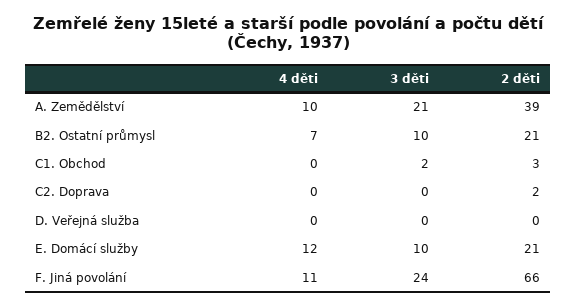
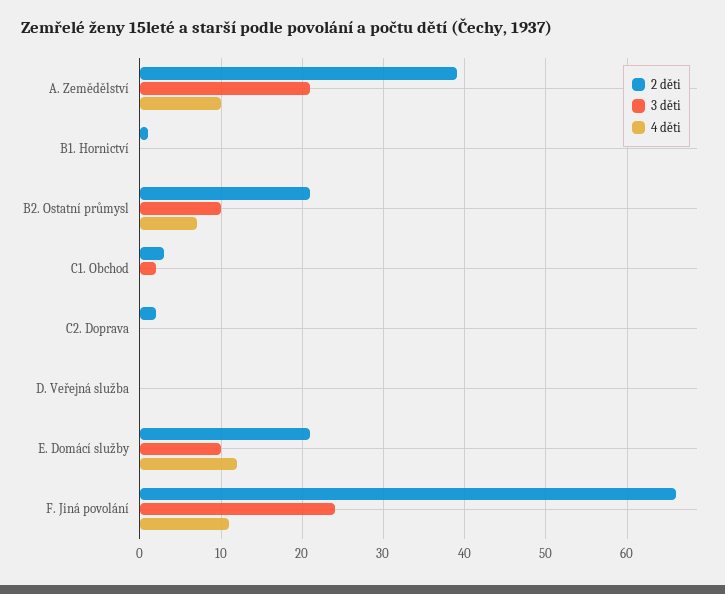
  {
    "4 děti": {
      "A. Zemědělství": 10,
      "B2. Ostatní průmysl": 7,
      "C1. Obchod": 0,
      "C2. Doprava": 0,
      "D. Veřejná služba": 0,
      "E. Domácí služby": 12,
-     "F. Jiná povolání": 11
+     "F. Jiná povolání": 11,
+     "B1. Hornictví": 0
    },
    "3 děti": {
      "A. Zemědělství": 21,
      "B2. Ostatní průmysl": 10,
      "C1. Obchod": 2,
      "C2. Doprava": 0,
      "D. Veřejná služba": 0,
      "E. Domácí služby": 10,
-     "F. Jiná povolání": 24
+     "F. Jiná povolání": 24,
+     "B1. Hornictví": 0
    },
    "2 děti": {
      "A. Zemědělství": 39,
      "B2. Ostatní průmysl": 21,
      "C1. Obchod": 3,
      "C2. Doprava": 2,
      "D. Veřejná služba": 0,
      "E. Domácí služby": 21,
-     "F. Jiná povolání": 66
+     "F. Jiná povolání": 66,
+     "B1. Hornictví": 1
    }
  }

